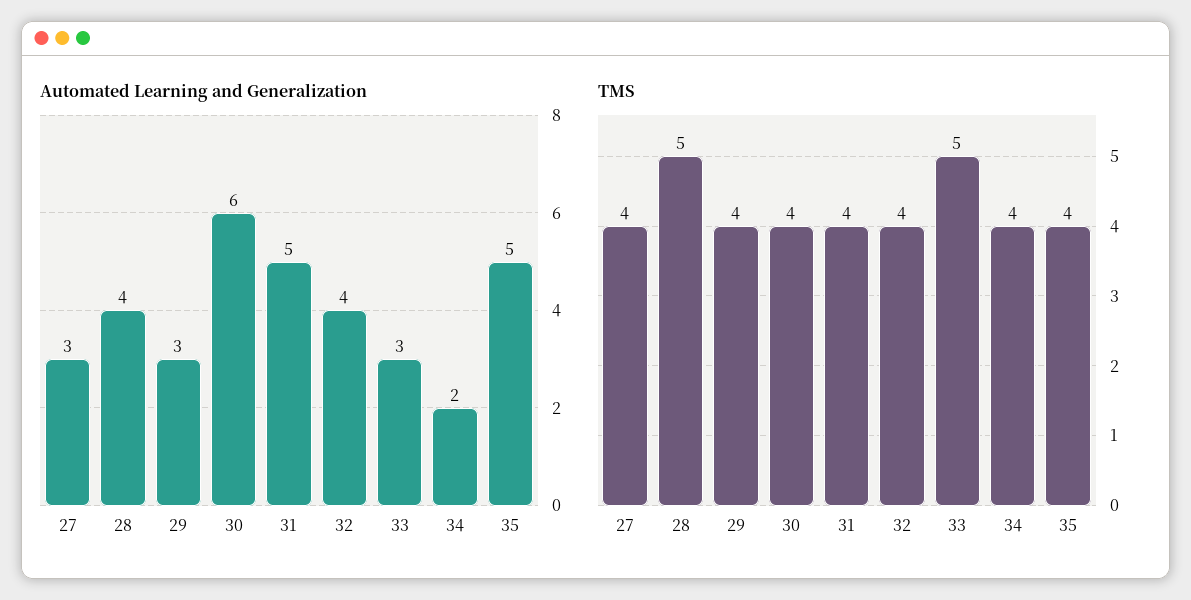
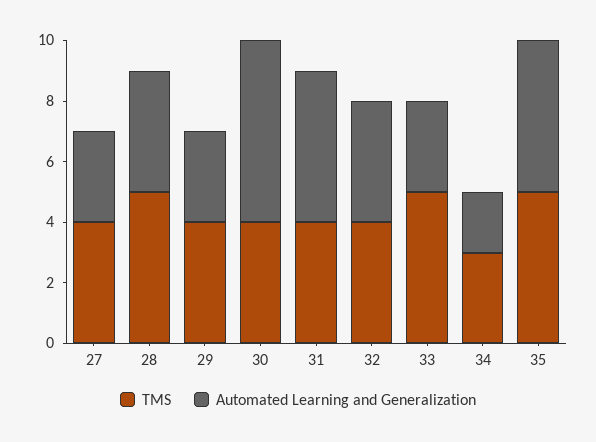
  {
    "Automated Learning and Generalization": {
      "27": 3,
      "28": 4,
      "29": 3,
      "30": 6,
      "31": 5,
      "32": 4,
      "33": 3,
      "34": 2,
      "35": 5
    },
    "TMS": {
      "27": 4,
      "28": 5,
      "29": 4,
      "30": 4,
      "31": 4,
      "32": 4,
      "33": 5,
-     "34": 4,
+     "34": 3,
-     "35": 4
+     "35": 5
    }
  }

